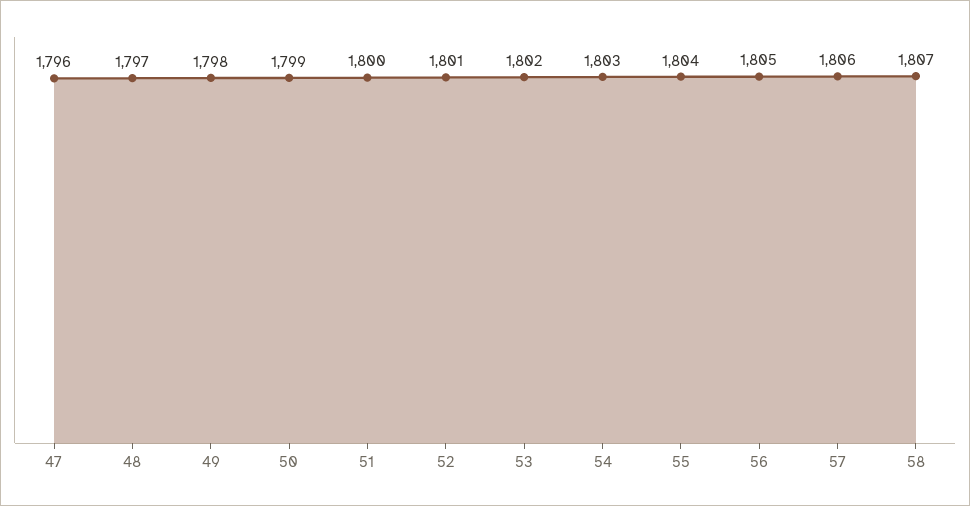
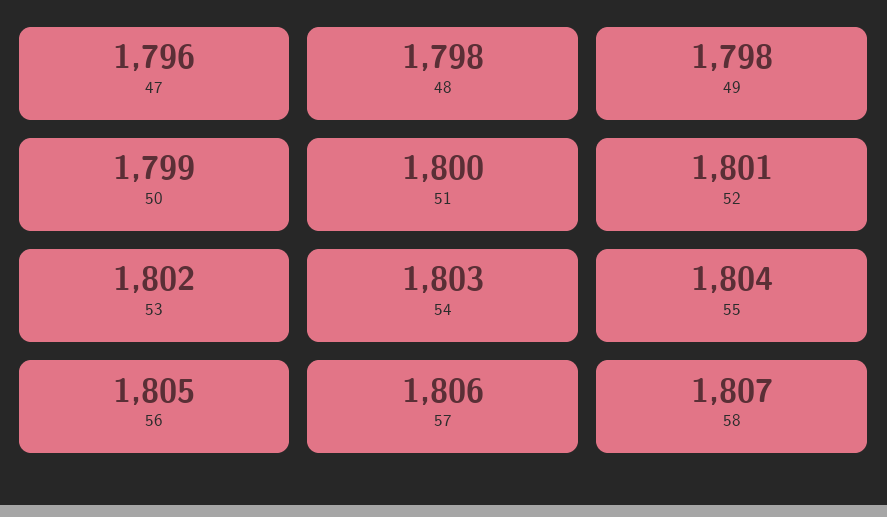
  {
    "47": 1796,
-   "48": 1797,
+   "48": 1798,
    "49": 1798,
    "50": 1799,
    "51": 1800,
    "52": 1801,
    "53": 1802,
    "54": 1803,
    "55": 1804,
    "56": 1805,
    "57": 1806,
    "58": 1807
  }

